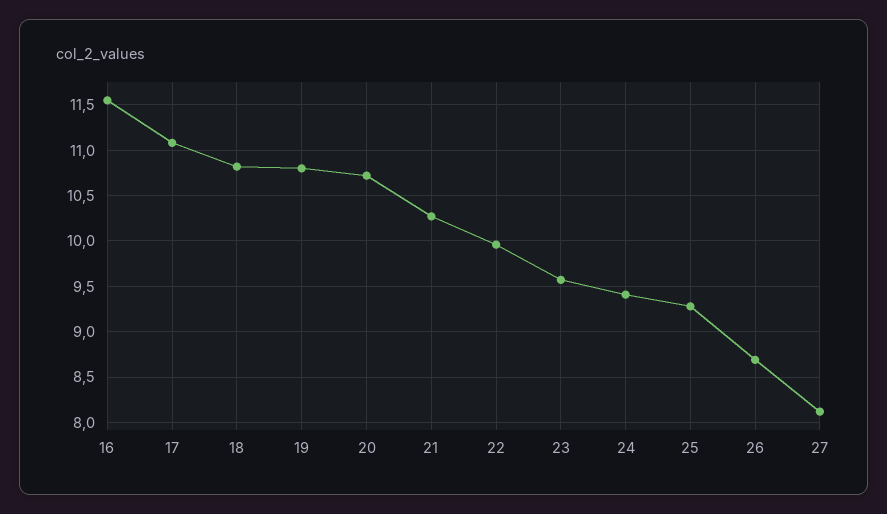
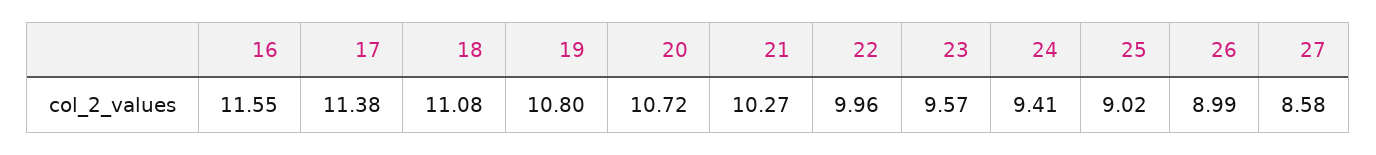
  {
    "16": 11.55,
-   "17": 11.1,
+   "17": 11.38,
-   "18": 10.8,
+   "18": 11.08,
    "19": 10.8,
    "20": 10.72,
    "21": 10.27,
    "22": 9.96,
    "23": 9.57,
    "24": 9.41,
-   "25": 9.3,
+   "25": 9.02,
-   "26": 8.7,
+   "26": 8.99,
-   "27": 8.1
+   "27": 8.58
  }

